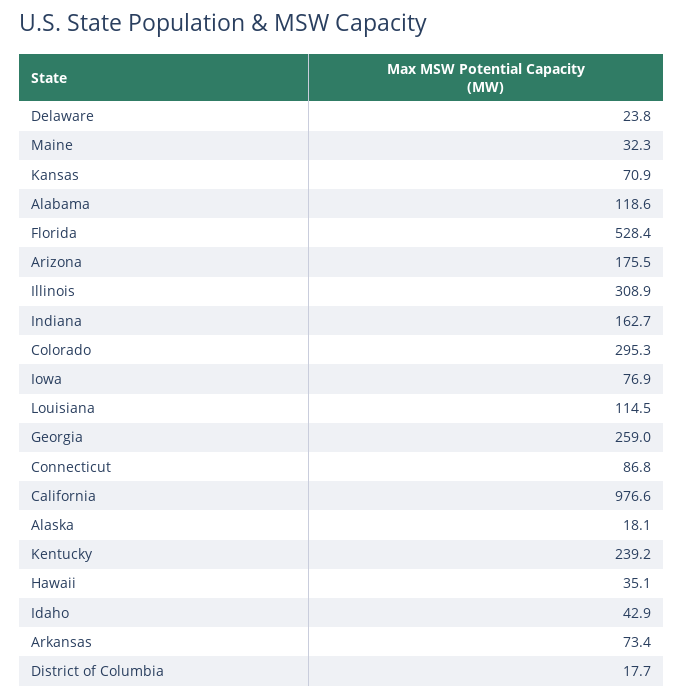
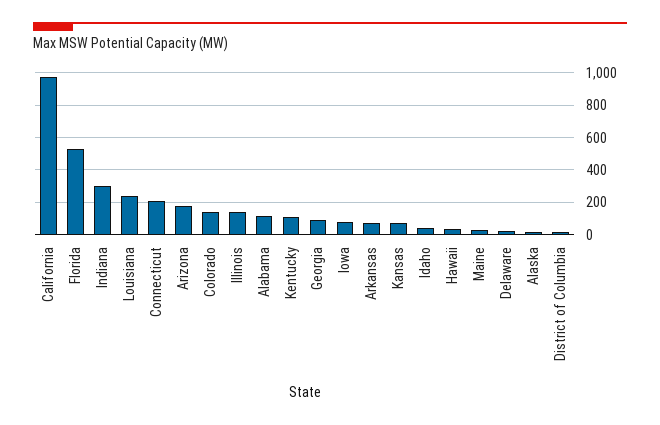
  {
    "Delaware": 23.8,
    "Maine": 32.3,
    "Kansas": 70.9,
    "Alabama": 118.6,
    "Florida": 528.4,
    "Arizona": 175.5,
-   "Illinois": 308.9,
+   "Illinois": 150,
-   "Indiana": 162.7,
+   "Indiana": 300,
-   "Colorado": 295.3,
+   "Colorado": 150,
    "Iowa": 76.9,
-   "Louisiana": 114.5,
+   "Louisiana": 250,
-   "Georgia": 259,
+   "Georgia": 100,
-   "Connecticut": 86.8,
+   "Connecticut": 200,
    "California": 976.6,
    "Alaska": 18.1,
-   "Kentucky": 239.2,
+   "Kentucky": 100,
    "Hawaii": 35.1,
    "Idaho": 42.9,
    "Arkansas": 73.4,
    "District of Columbia": 17.7
  }

